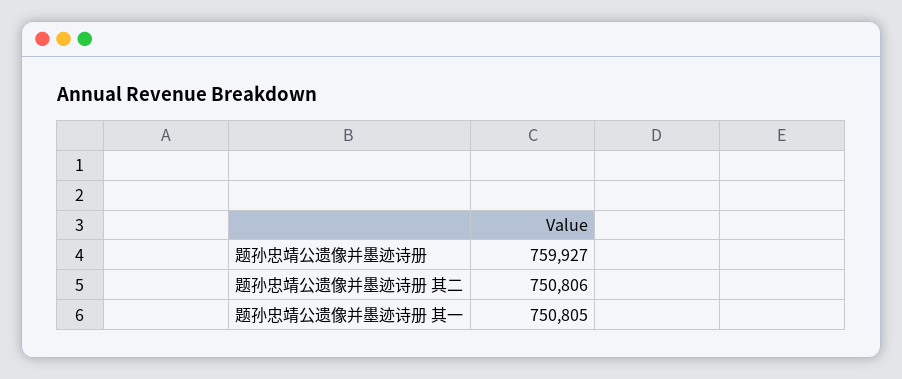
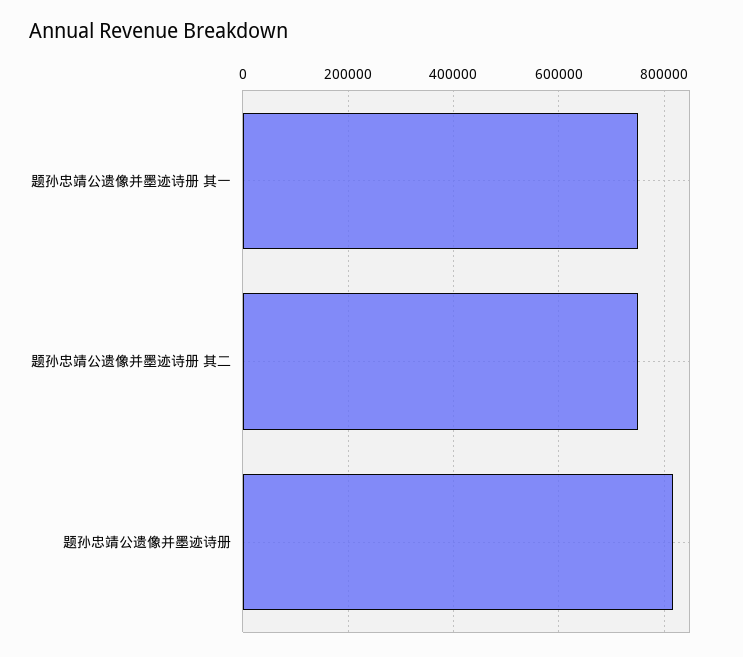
  {
-   "题孙忠靖公遗像并墨迹诗册": 759927,
+   "题孙忠靖公遗像并墨迹诗册": 820000,
    "题孙忠靖公遗像并墨迹诗册 其二": 750806,
    "题孙忠靖公遗像并墨迹诗册 其一": 750805
  }

